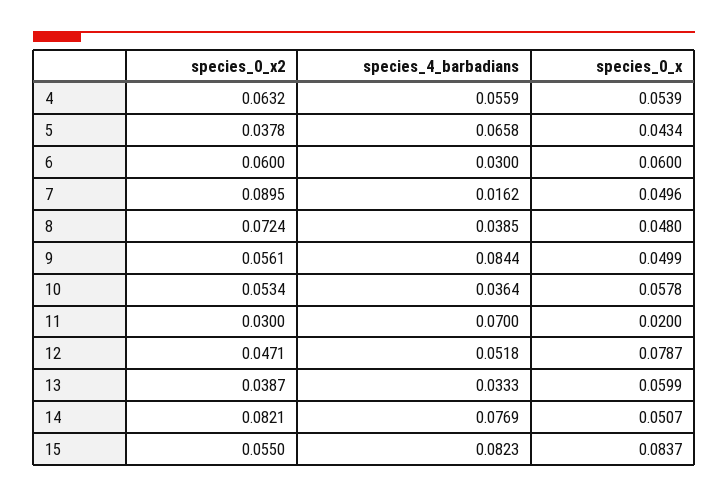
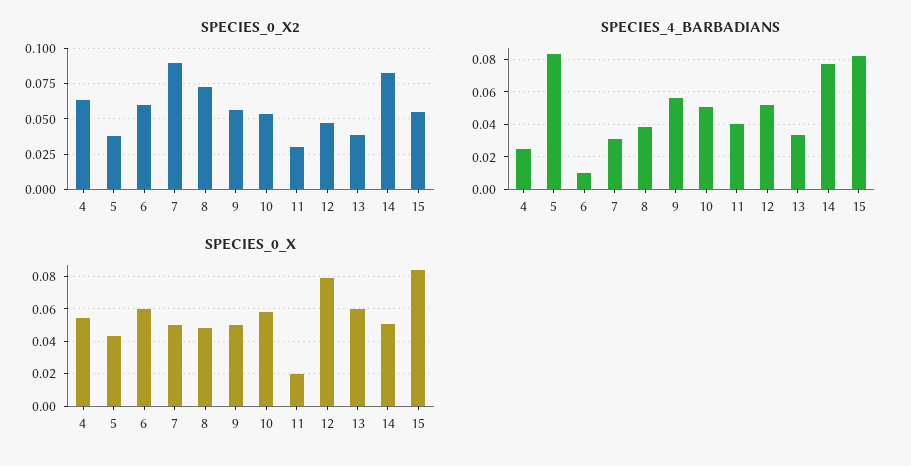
  {
    "species_0_x2": {
      "4": 0.0632,
      "5": 0.0378,
      "6": 0.06,
      "7": 0.0895,
      "8": 0.0724,
      "9": 0.0561,
      "10": 0.0534,
      "11": 0.03,
      "12": 0.0471,
      "13": 0.0387,
      "14": 0.0821,
      "15": 0.055
    },
    "species_4_barbadians": {
-     "4": 0.0559,
+     "4": 0.025,
-     "5": 0.0658,
+     "5": 0.085,
-     "6": 0.03,
+     "6": 0.01,
-     "7": 0.0162,
+     "7": 0.03,
      "8": 0.0385,
-     "9": 0.0844,
+     "9": 0.055,
-     "10": 0.0364,
+     "10": 0.05,
-     "11": 0.07,
+     "11": 0.04,
      "12": 0.0518,
      "13": 0.0333,
      "14": 0.0769,
      "15": 0.0823
    },
    "species_0_x": {
      "4": 0.0539,
      "5": 0.0434,
      "6": 0.06,
      "7": 0.0496,
      "8": 0.048,
      "9": 0.0499,
      "10": 0.0578,
      "11": 0.02,
      "12": 0.0787,
      "13": 0.0599,
      "14": 0.0507,
      "15": 0.0837
    }
  }

